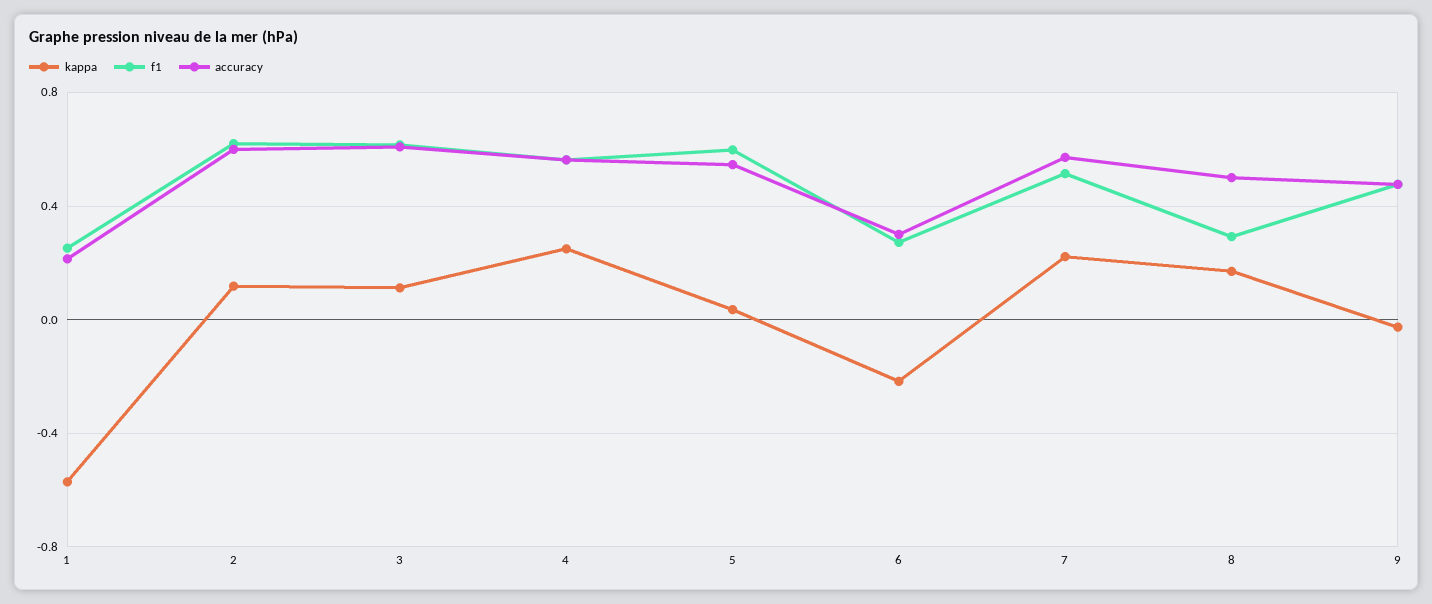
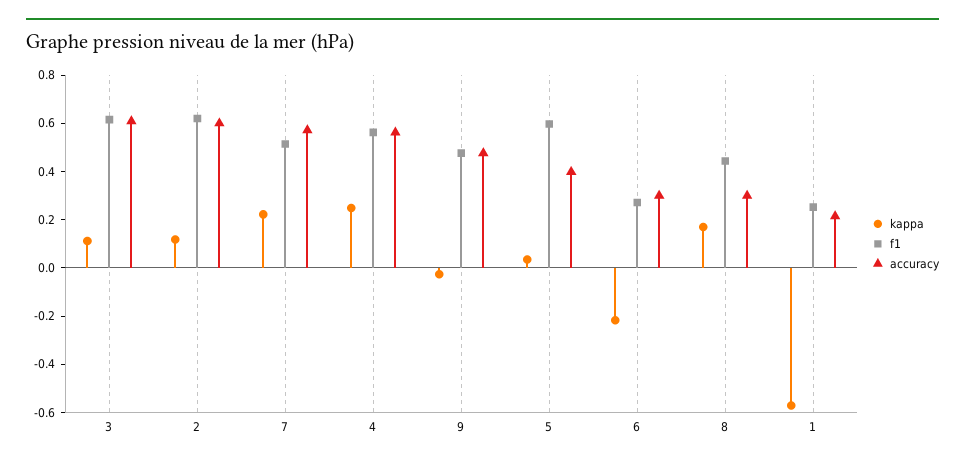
  {
    "kappa": {
      "1": -0.55,
      "2": 0.1,
      "3": 0.1,
      "4": 0.25,
      "5": 0.05,
      "6": -0.2,
      "7": 0.2,
      "8": 0.15,
      "9": -0.05
    },
    "f1": {
      "1": 0.25,
      "2": 0.6,
      "3": 0.6,
      "4": 0.55,
      "5": 0.6,
      "6": 0.25,
      "7": 0.5,
-     "8": 0.3,
+     "8": 0.45,
      "9": 0.5
    },
    "accuracy": {
      "1": 0.2,
      "2": 0.6,
      "3": 0.6,
      "4": 0.55,
-     "5": 0.55,
+     "5": 0.4,
      "6": 0.3,
      "7": 0.55,
-     "8": 0.5,
+     "8": 0.3,
      "9": 0.5
    }
  }

